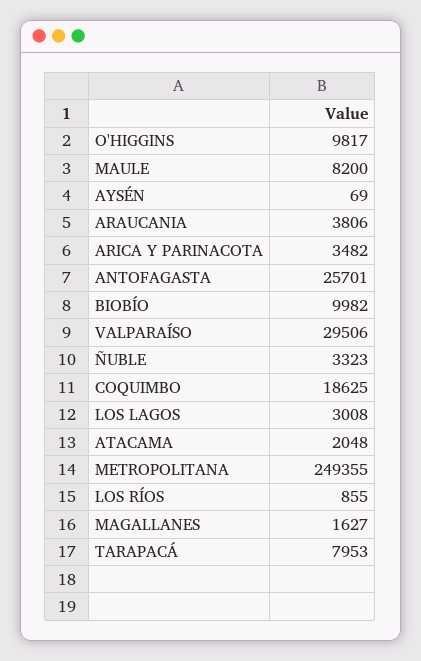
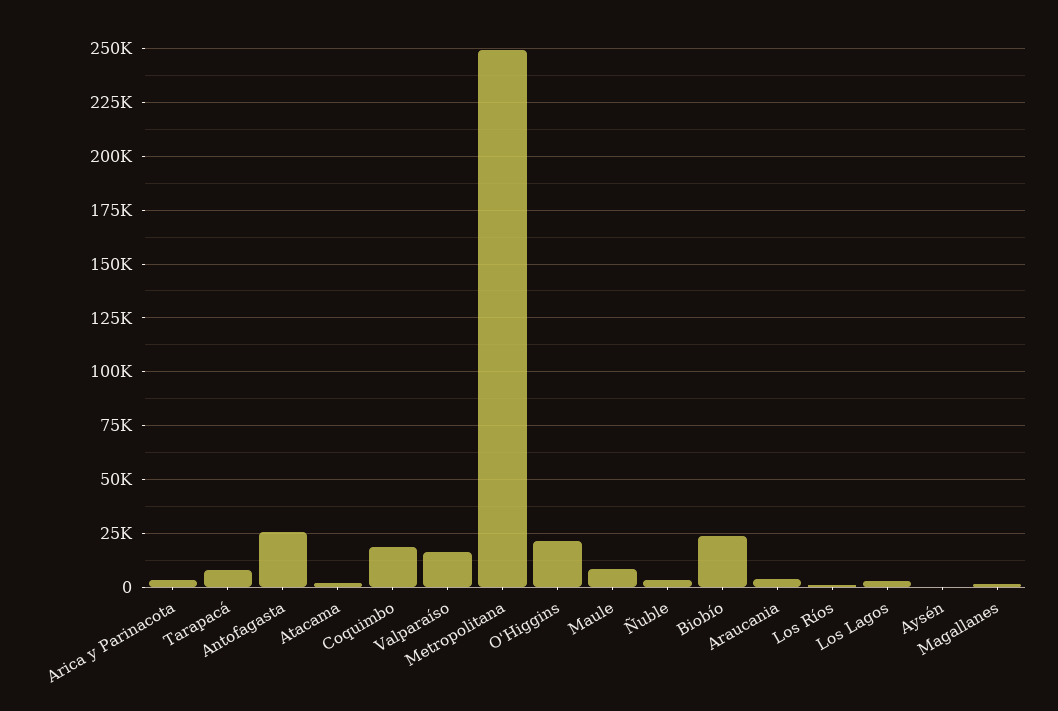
  {
-   "O'HIGGINS": 9817,
+   "O'HIGGINS": 20000,
    "MAULE": 8200,
    "AYSÉN": 69,
    "ARAUCANIA": 3806,
    "ARICA Y PARINACOTA": 3482,
    "ANTOFAGASTA": 25701,
-   "BIOBÍO": 9982,
+   "BIOBÍO": 25000,
-   "VALPARAÍSO": 29506,
+   "VALPARAÍSO": 15000,
    "ÑUBLE": 3323,
    "COQUIMBO": 18625,
    "LOS LAGOS": 3008,
    "ATACAMA": 2048,
    "METROPOLITANA": 249355,
    "LOS RÍOS": 855,
    "MAGALLANES": 1627,
    "TARAPACÁ": 7953
  }

